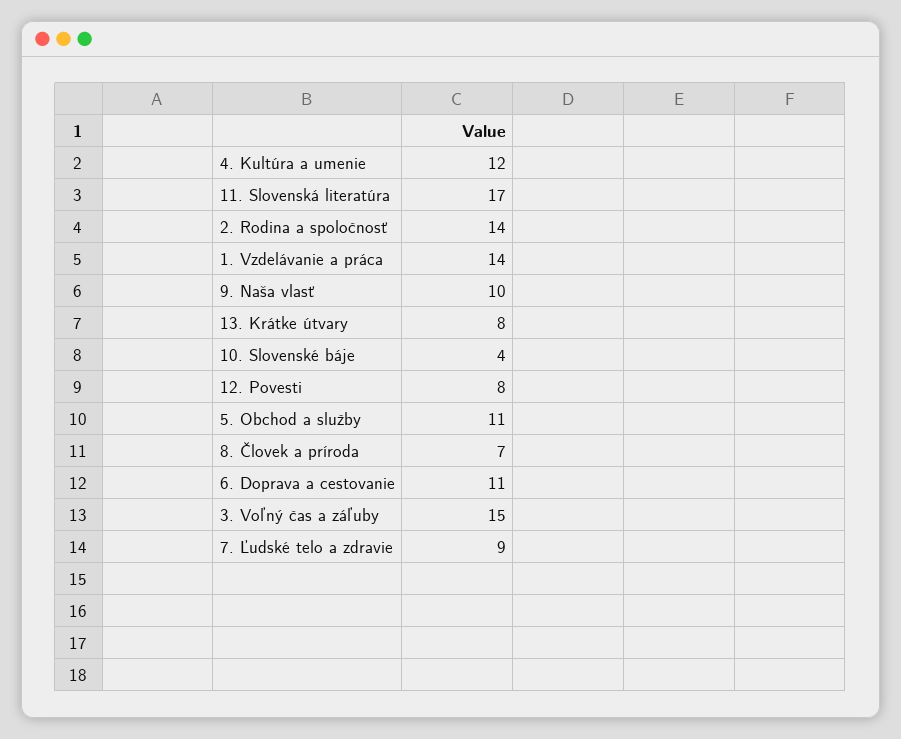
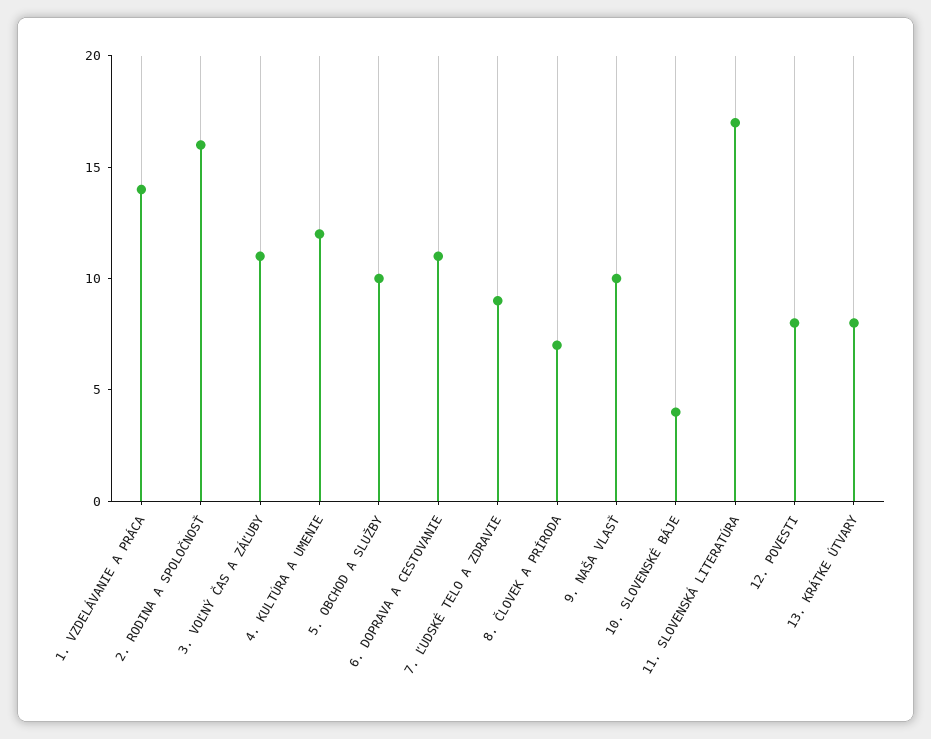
  {
    "4. Kultúra a umenie": 12,
    "11. Slovenská literatúra": 17,
-   "2. Rodina a spoločnosť": 14,
+   "2. Rodina a spoločnosť": 16,
    "1. Vzdelávanie a práca": 14,
    "9. Naša vlasť": 10,
    "13. Krátke útvary": 8,
    "10. Slovenské báje": 4,
    "12. Povesti": 8,
-   "5. Obchod a služby": 11,
+   "5. Obchod a služby": 10,
    "8. Človek a príroda": 7,
    "6. Doprava a cestovanie": 11,
-   "3. Voľný čas a záľuby": 15,
+   "3. Voľný čas a záľuby": 11,
    "7. Ľudské telo a zdravie": 9
  }

